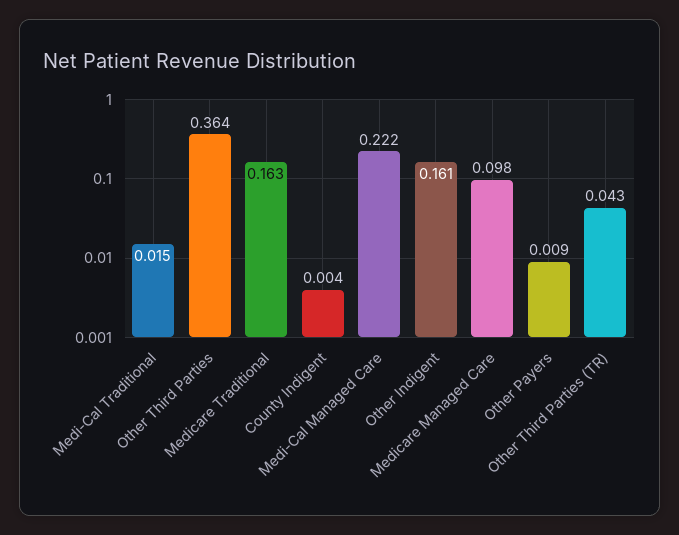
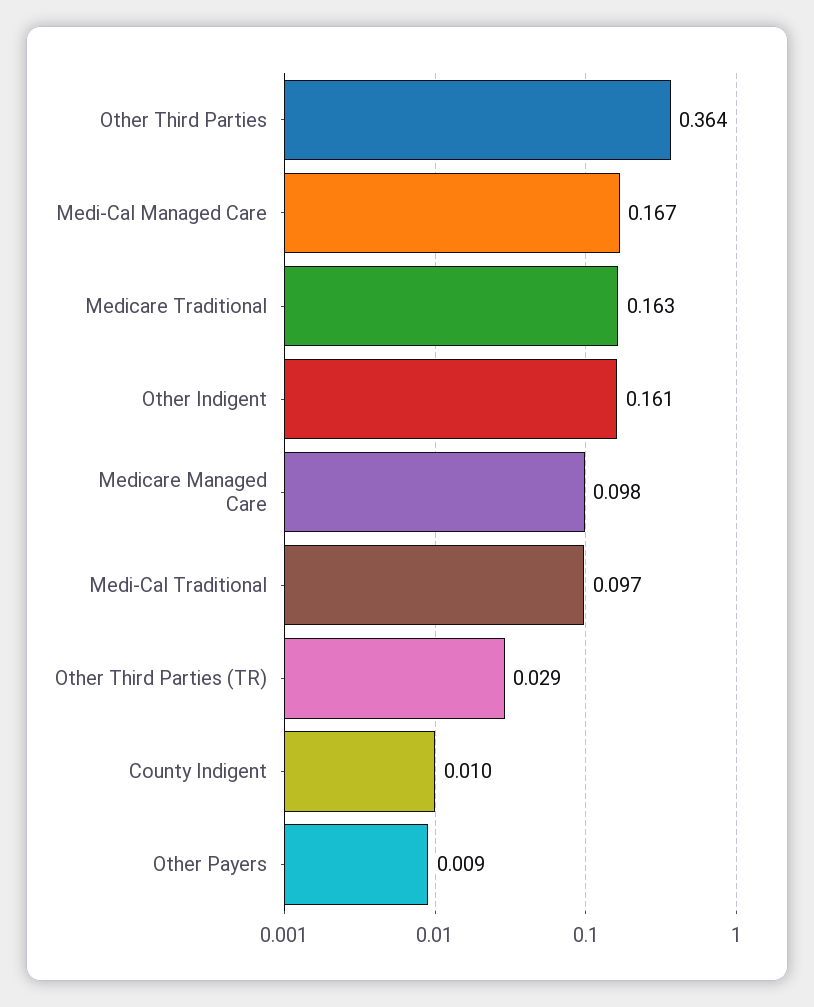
  {
-   "Medi-Cal Traditional": 0.015,
+   "Medi-Cal Traditional": 0.097,
    "Other Third Parties": 0.364,
    "Medicare Traditional": 0.163,
-   "County Indigent": 0.004,
+   "County Indigent": 0.01,
-   "Medi-Cal Managed Care": 0.222,
+   "Medi-Cal Managed Care": 0.167,
    "Other Indigent": 0.161,
    "Medicare Managed Care": 0.098,
    "Other Payers": 0.009,
-   "Other Third Parties (TR)": 0.043
+   "Other Third Parties (TR)": 0.029
  }

